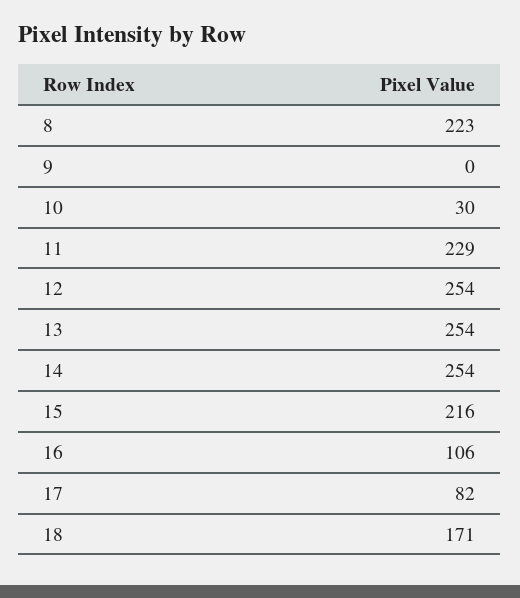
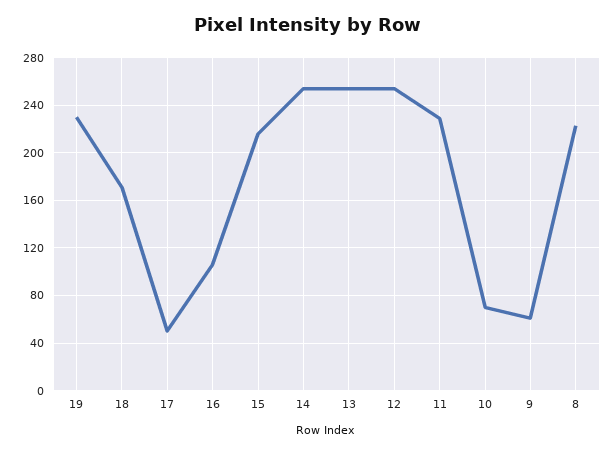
  {
    "8": 223,
-   "9": 0,
+   "9": 60,
-   "10": 30,
+   "10": 70,
    "11": 229,
    "12": 254,
    "13": 254,
    "14": 254,
    "15": 216,
    "16": 106,
-   "17": 82,
+   "17": 50,
-   "18": 171
+   "18": 171,
+   "19": 230
  }

